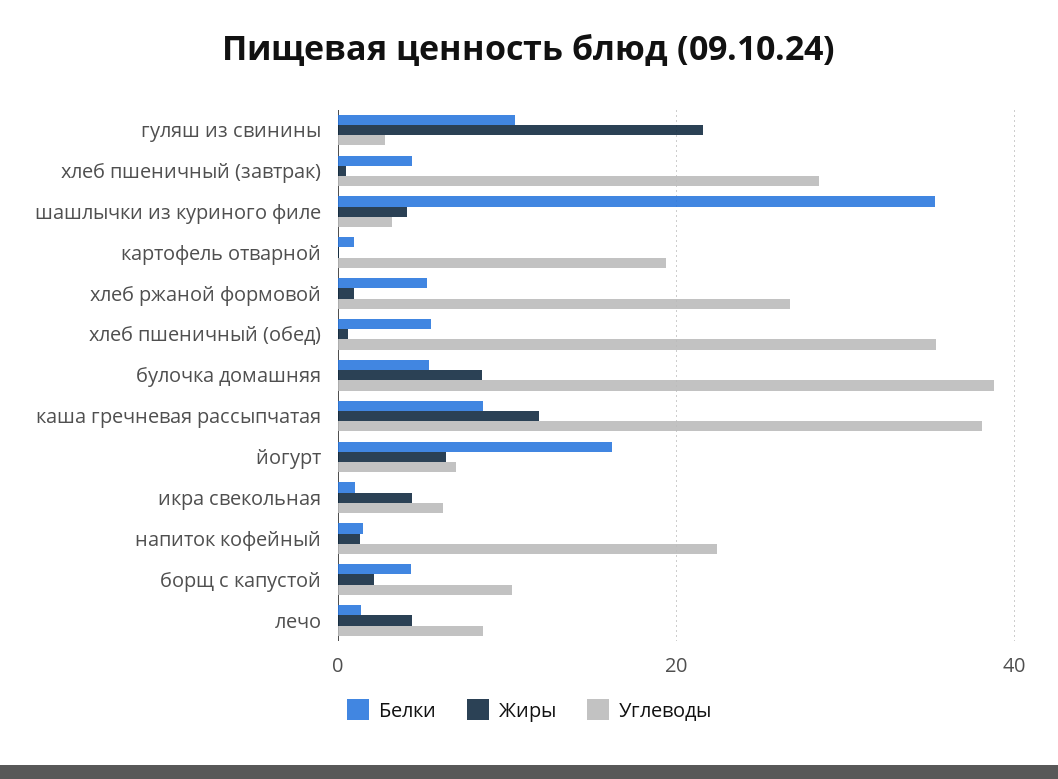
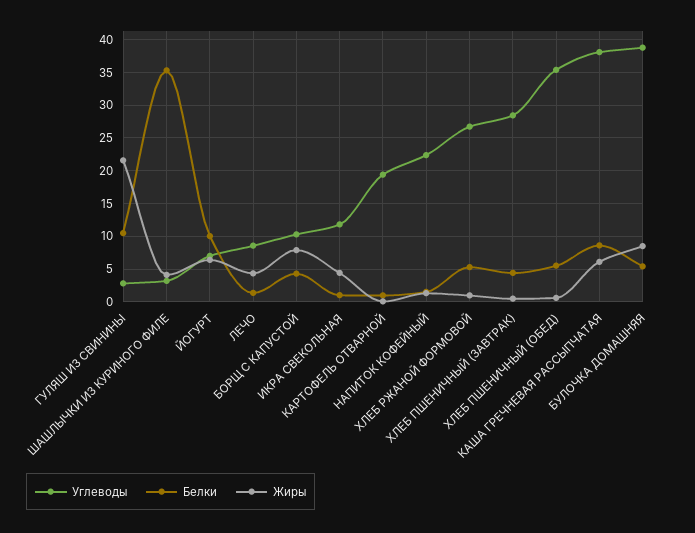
  {
    "Белки": {
      "гуляш из свинины": 10,
      "хлеб пшеничный (завтрак)": 4,
      "шашлычки из куриного филе": 35,
      "картофель отварной": 1,
      "хлеб ржаной формовой": 5,
      "хлеб пшеничный (обед)": 6,
      "булочка домашняя": 5,
      "каша гречневая рассыпчатая": 9,
-     "йогурт": 16,
+     "йогурт": 10,
      "икра свекольная": 1,
      "напиток кофейный": 2,
      "борщ с капустой": 4,
      "лечо": 1
    },
    "Жиры": {
      "гуляш из свинины": 22,
      "хлеб пшеничный (завтрак)": 0,
      "шашлычки из куриного филе": 4,
      "картофель отварной": 0,
      "хлеб ржаной формовой": 1,
      "хлеб пшеничный (обед)": 1,
      "булочка домашняя": 9,
-     "каша гречневая рассыпчатая": 12,
+     "каша гречневая рассыпчатая": 6,
      "йогурт": 6,
      "икра свекольная": 4,
      "напиток кофейный": 1,
-     "борщ с капустой": 2,
+     "борщ с капустой": 8,
      "лечо": 4
    },
    "Углеводы": {
      "гуляш из свинины": 3,
      "хлеб пшеничный (завтрак)": 28,
      "шашлычки из куриного филе": 3,
      "картофель отварной": 19,
      "хлеб ржаной формовой": 27,
      "хлеб пшеничный (обед)": 35,
      "булочка домашняя": 39,
      "каша гречневая рассыпчатая": 38,
      "йогурт": 7,
-     "икра свекольная": 6,
+     "икра свекольная": 12,
      "напиток кофейный": 22,
      "борщ с капустой": 10,
      "лечо": 9
    }
  }

